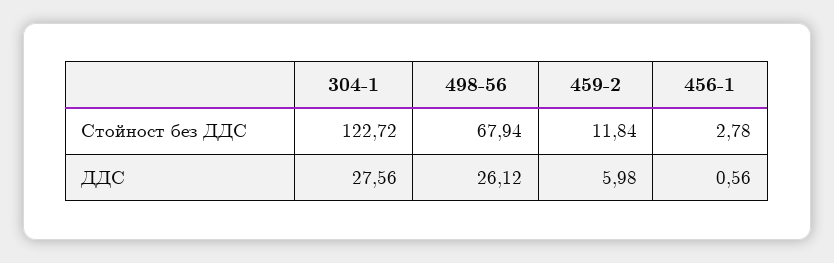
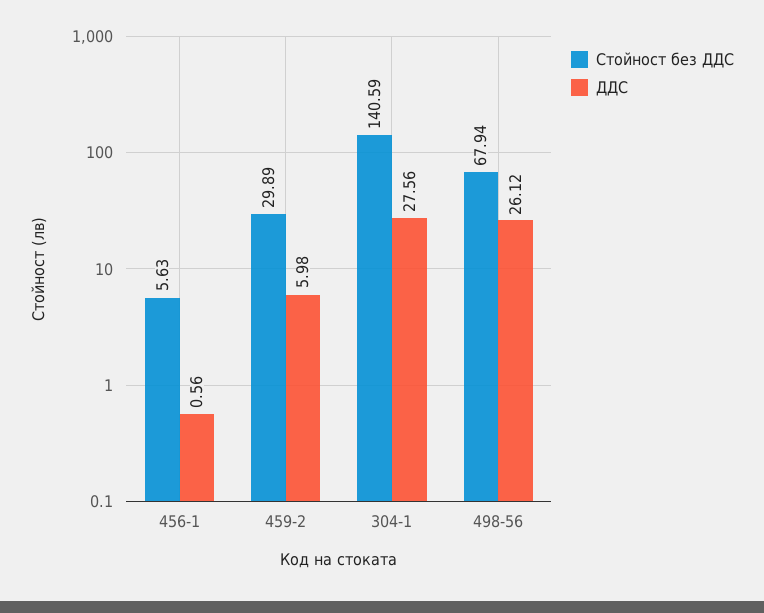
  {
    "Стойност без ДДС": {
-     "304-1": 122.72,
+     "304-1": 140.59,
      "498-56": 67.94,
-     "459-2": 11.84,
+     "459-2": 29.89,
-     "456-1": 2.78
+     "456-1": 5.63
    },
    "ДДС": {
      "304-1": 27.56,
      "498-56": 26.12,
      "459-2": 5.98,
      "456-1": 0.56
    }
  }

